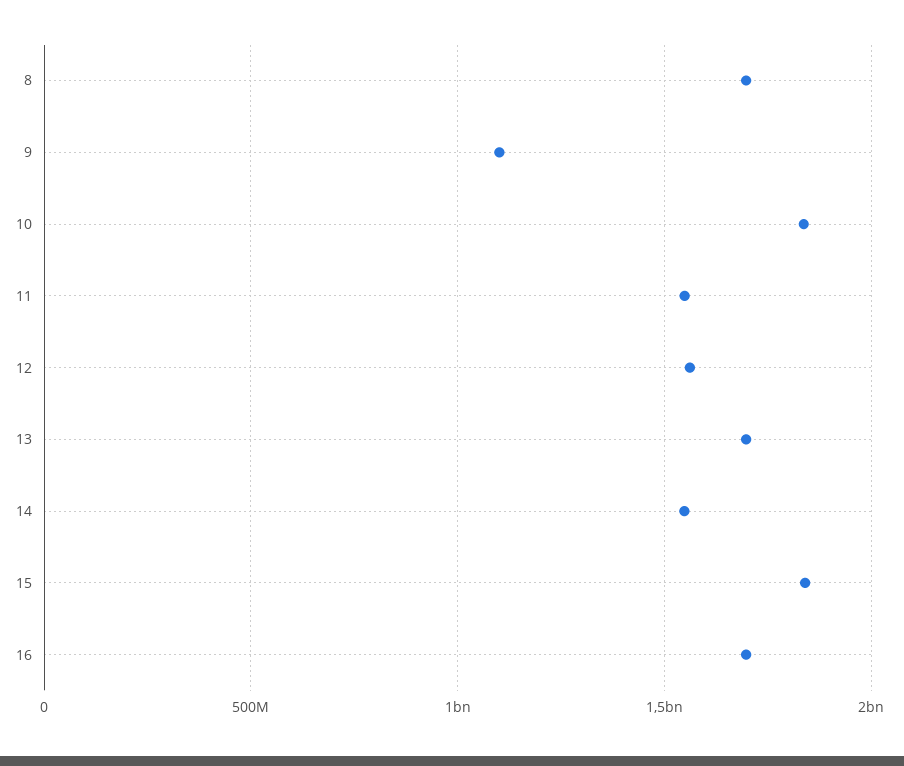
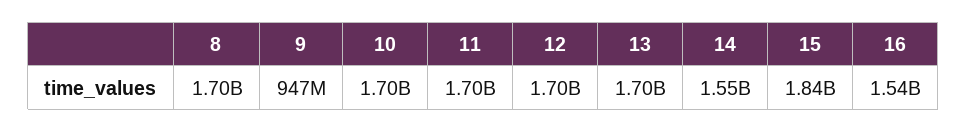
  {
    "8": 1700000000,
-   "9": 1100000000,
+   "9": 947000000,
-   "10": 1850000000,
+   "10": 1700000000,
-   "11": 1550000000,
+   "11": 1700000000,
-   "12": 1550000000,
+   "12": 1700000000,
    "13": 1700000000,
    "14": 1550000000,
    "15": 1840000000,
-   "16": 1700000000
+   "16": 1540000000
  }

